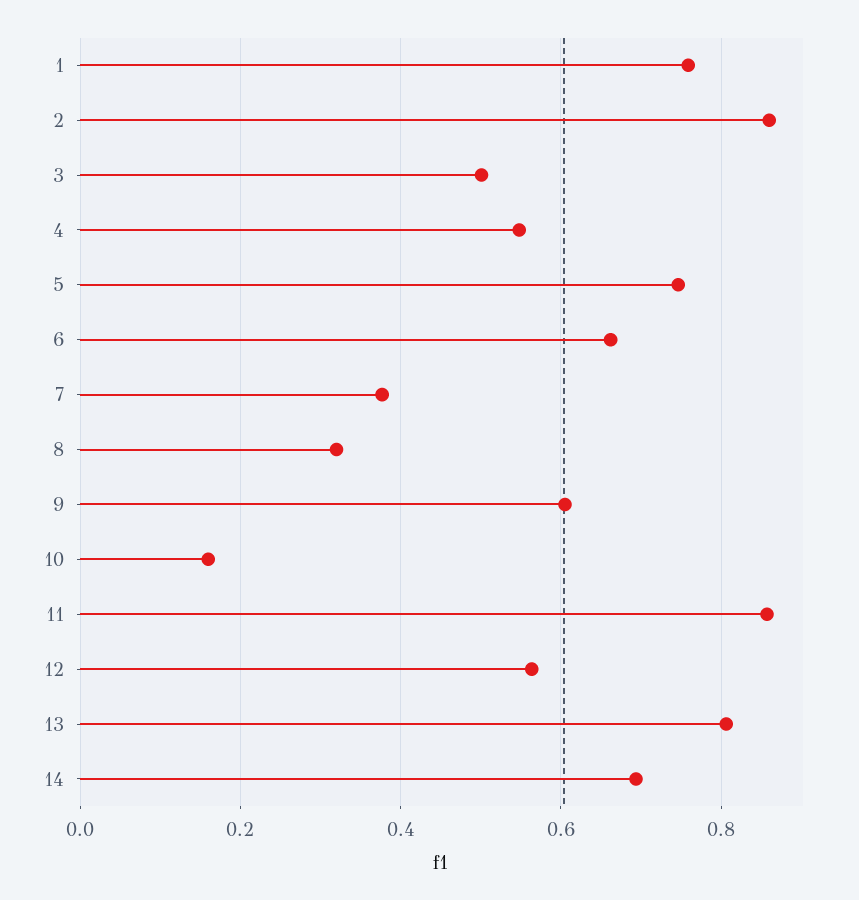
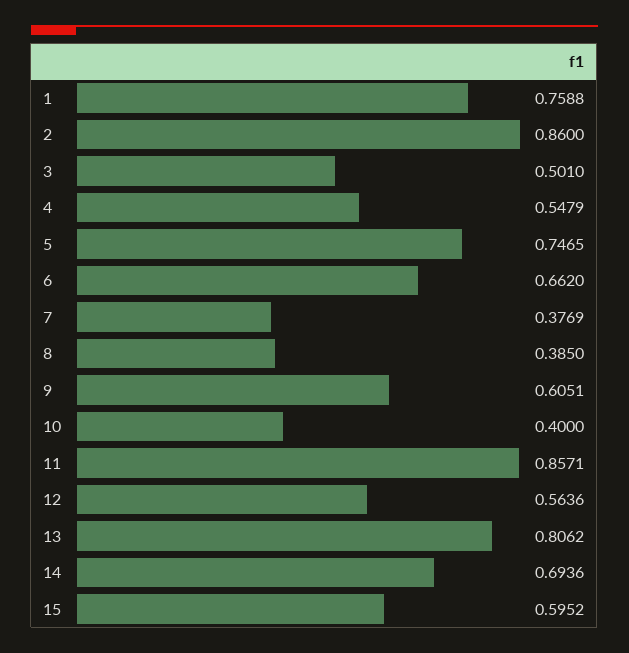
  {
    "1": 0.7588,
    "2": 0.86,
    "3": 0.501,
    "4": 0.5479,
    "5": 0.7465,
    "6": 0.662,
    "7": 0.3769,
-   "8": 0.32,
+   "8": 0.385,
    "9": 0.6051,
-   "10": 0.16,
+   "10": 0.4,
    "11": 0.8571,
    "12": 0.5636,
    "13": 0.8062,
-   "14": 0.6936
+   "14": 0.6936,
+   "15": 0.5952
  }

